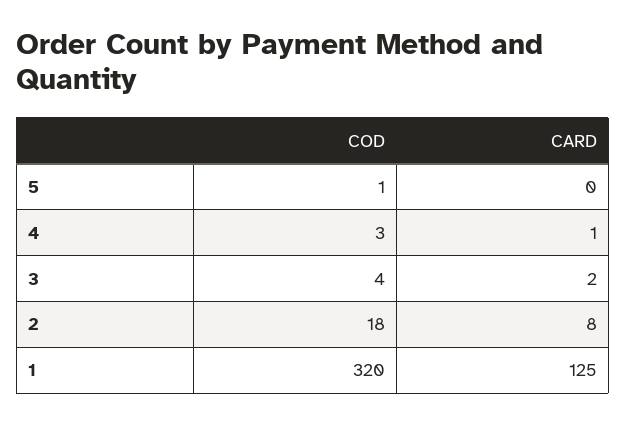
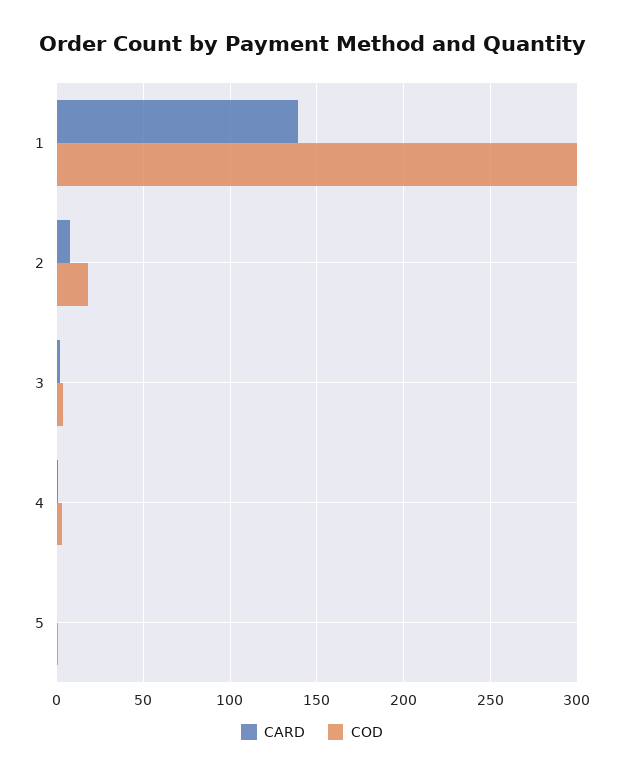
  {
    "COD": {
      "5": 1,
      "4": 3,
      "3": 4,
      "2": 18,
-     "1": 320
+     "1": 300
    },
    "CARD": {
      "5": 0,
      "4": 1,
      "3": 2,
      "2": 8,
-     "1": 125
+     "1": 140
    }
  }

